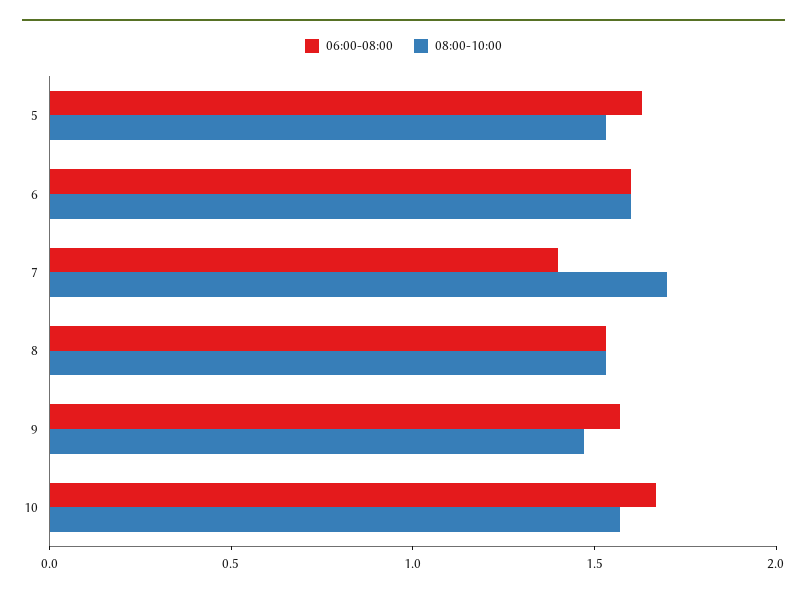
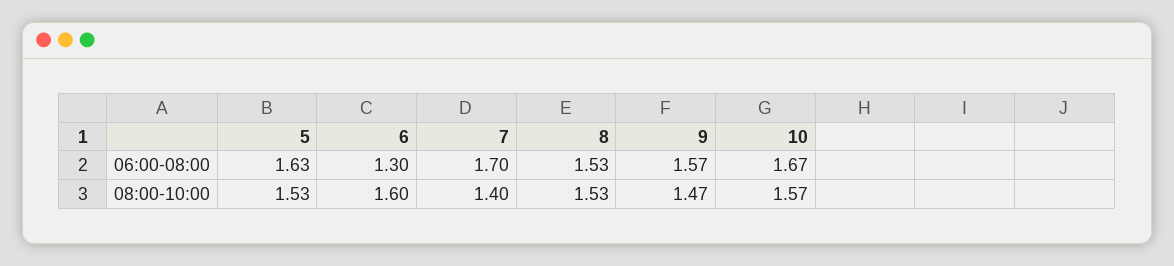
  {
    "06:00-08:00": {
      "5": 1.63,
-     "6": 1.6,
+     "6": 1.3,
-     "7": 1.4,
+     "7": 1.7,
      "8": 1.53,
      "9": 1.57,
      "10": 1.67
    },
    "08:00-10:00": {
      "5": 1.53,
      "6": 1.6,
-     "7": 1.7,
+     "7": 1.4,
      "8": 1.53,
      "9": 1.47,
      "10": 1.57
    }
  }

